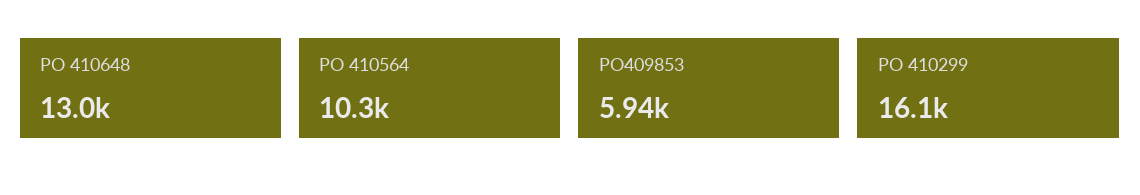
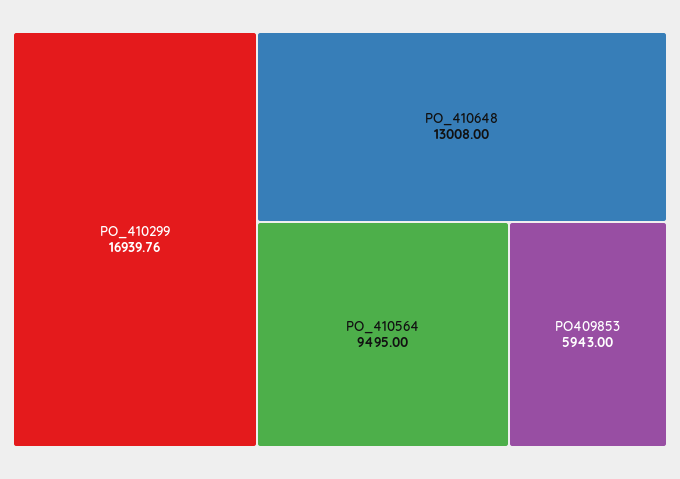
  {
    "PO 410648": 13008,
-   "PO 410564": 10300,
+   "PO 410564": 9495,
    "PO409853": 5943,
-   "PO 410299": 16100
+   "PO 410299": 16939.76
  }

